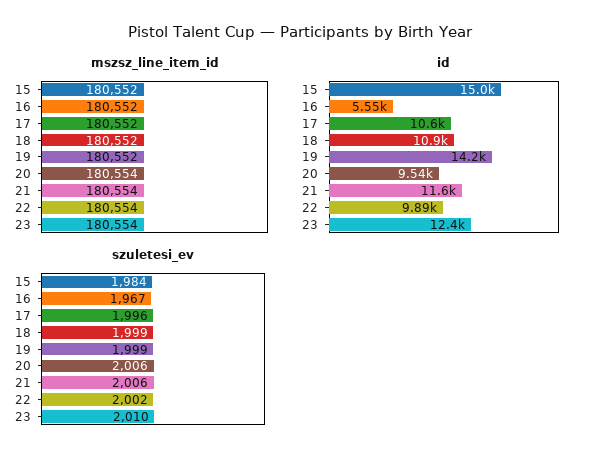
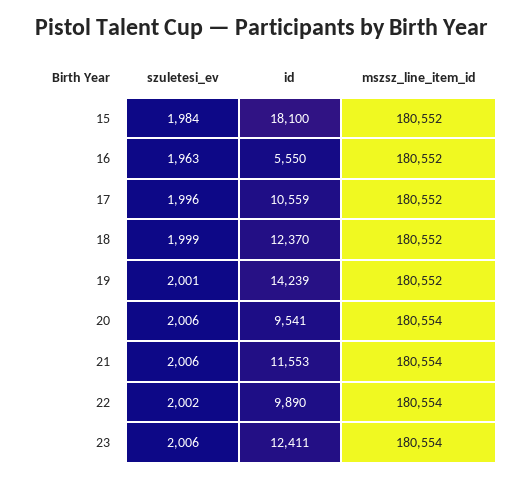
  {
    "mszsz_line_item_id": {
      "15": 180552,
      "16": 180552,
      "17": 180552,
      "18": 180552,
      "19": 180552,
      "20": 180554,
      "21": 180554,
      "22": 180554,
      "23": 180554
    },
    "id": {
-     "15": 15000,
+     "15": 18100,
      "16": 5550,
      "17": 10559,
-     "18": 10900,
+     "18": 12370,
      "19": 14239,
      "20": 9541,
      "21": 11553,
      "22": 9890,
      "23": 12411
    },
    "szuletesi_ev": {
      "15": 1984,
-     "16": 1967,
+     "16": 1963,
      "17": 1996,
      "18": 1999,
-     "19": 1999,
+     "19": 2001,
      "20": 2006,
      "21": 2006,
      "22": 2002,
-     "23": 2010
+     "23": 2006
    }
  }

